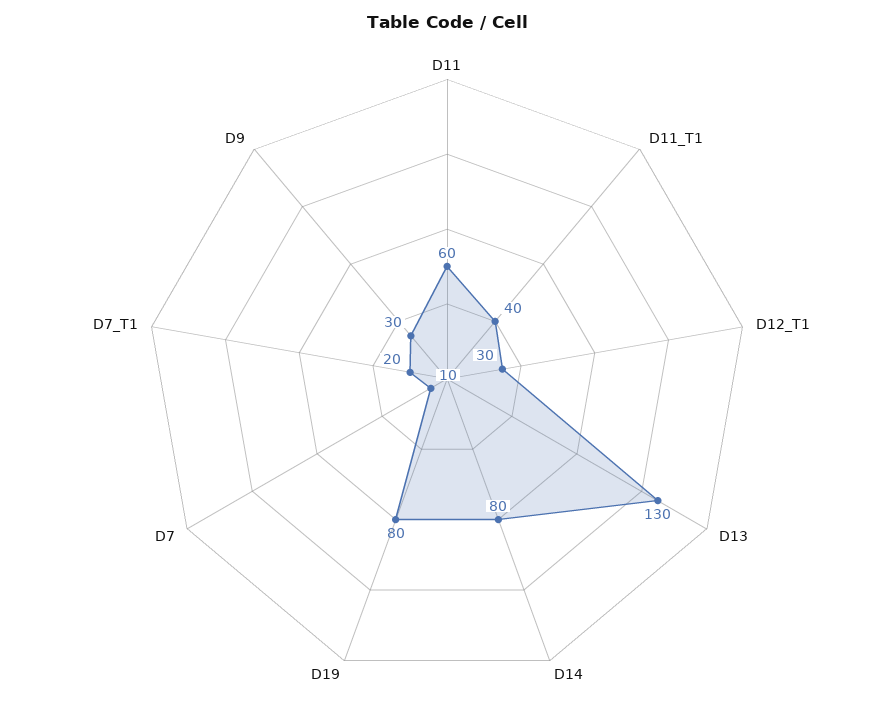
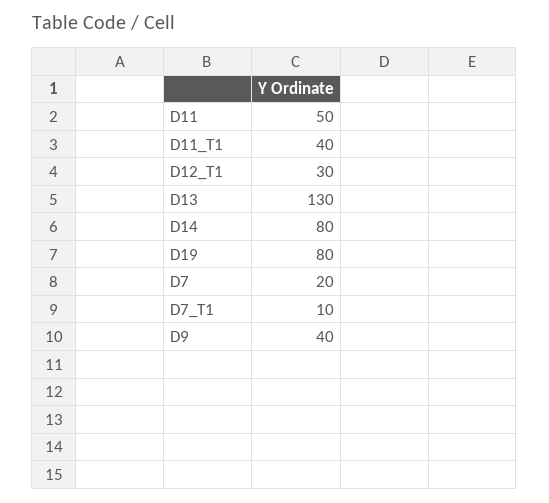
  {
-   "D11": 60,
+   "D11": 50,
    "D11_T1": 40,
    "D12_T1": 30,
    "D13": 130,
    "D14": 80,
    "D19": 80,
-   "D7": 10,
+   "D7": 20,
-   "D7_T1": 20,
+   "D7_T1": 10,
-   "D9": 30
+   "D9": 40
  }

